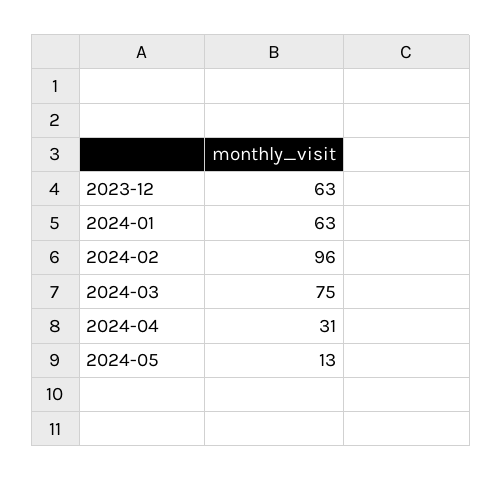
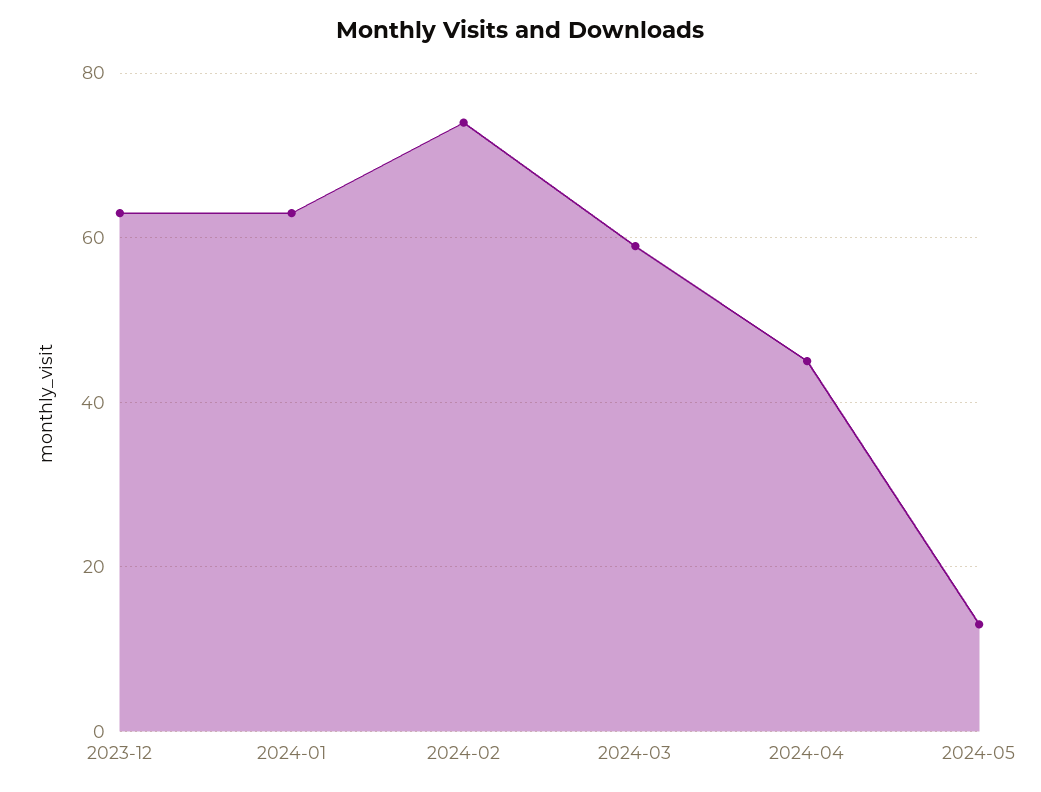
  {
    "2023-12": 63,
    "2024-01": 63,
-   "2024-02": 96,
+   "2024-02": 75,
-   "2024-03": 75,
+   "2024-03": 60,
-   "2024-04": 31,
+   "2024-04": 45,
    "2024-05": 13
  }

